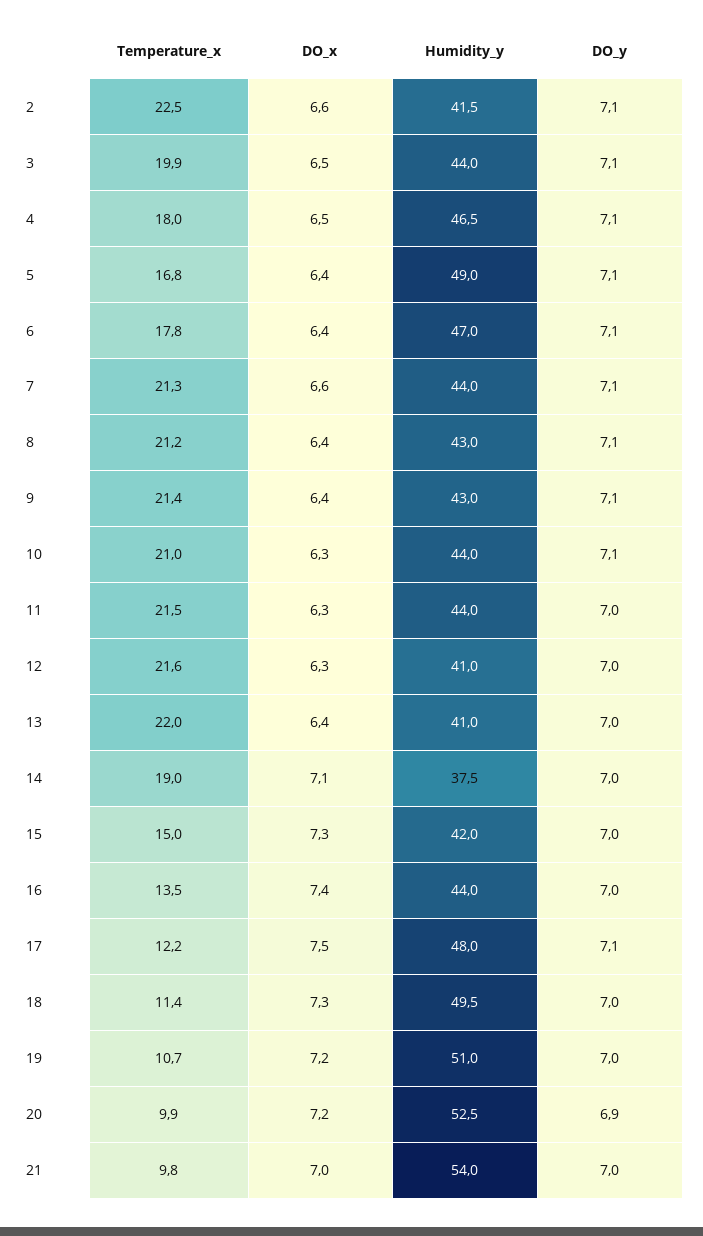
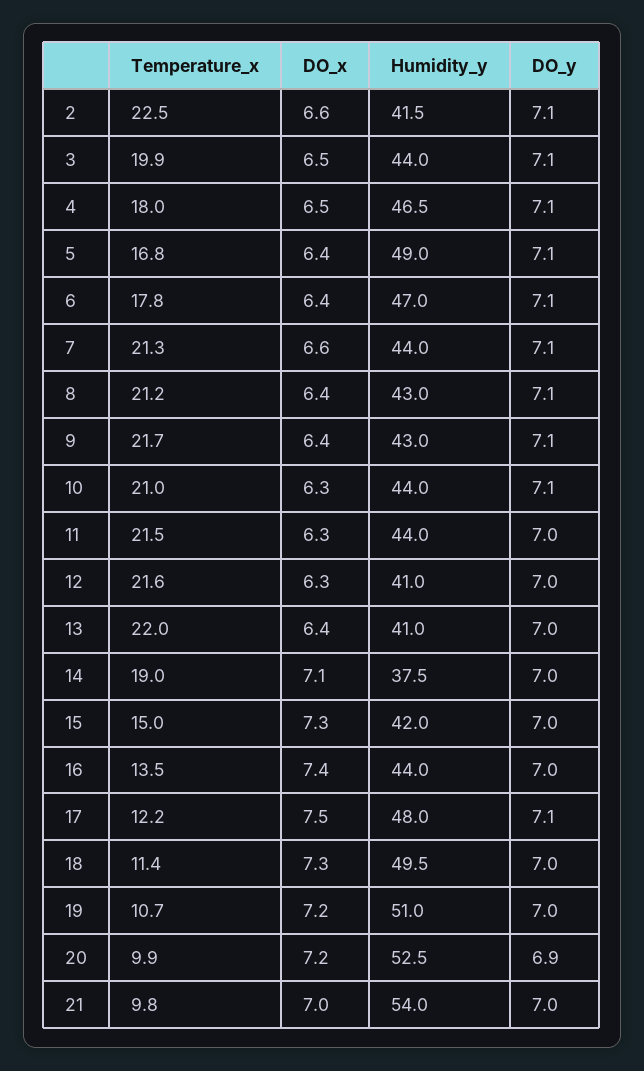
  {
    "Temperature_x": {
      "2": 22.5,
      "3": 19.9,
      "4": 18,
      "5": 16.8,
      "6": 17.8,
      "7": 21.3,
      "8": 21.2,
-     "9": 21.4,
+     "9": 21.7,
      "10": 21,
      "11": 21.5,
      "12": 21.6,
      "13": 22,
      "14": 19,
      "15": 15,
      "16": 13.5,
      "17": 12.2,
      "18": 11.4,
      "19": 10.7,
      "20": 9.9,
      "21": 9.8
    },
    "DO_x": {
      "2": 6.6,
      "3": 6.5,
      "4": 6.5,
      "5": 6.4,
      "6": 6.4,
      "7": 6.6,
      "8": 6.4,
      "9": 6.4,
      "10": 6.3,
      "11": 6.3,
      "12": 6.3,
      "13": 6.4,
      "14": 7.1,
      "15": 7.3,
      "16": 7.4,
      "17": 7.5,
      "18": 7.3,
      "19": 7.2,
      "20": 7.2,
      "21": 7
    },
    "Humidity_y": {
      "2": 41.5,
      "3": 44,
      "4": 46.5,
      "5": 49,
      "6": 47,
      "7": 44,
      "8": 43,
      "9": 43,
      "10": 44,
      "11": 44,
      "12": 41,
      "13": 41,
      "14": 37.5,
      "15": 42,
      "16": 44,
      "17": 48,
      "18": 49.5,
      "19": 51,
      "20": 52.5,
      "21": 54
    },
    "DO_y": {
      "2": 7.1,
      "3": 7.1,
      "4": 7.1,
      "5": 7.1,
      "6": 7.1,
      "7": 7.1,
      "8": 7.1,
      "9": 7.1,
      "10": 7.1,
      "11": 7,
      "12": 7,
      "13": 7,
      "14": 7,
      "15": 7,
      "16": 7,
      "17": 7.1,
      "18": 7,
      "19": 7,
      "20": 6.9,
      "21": 7
    }
  }

